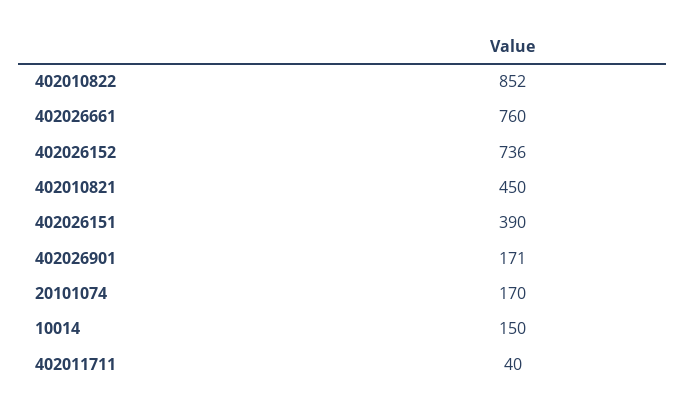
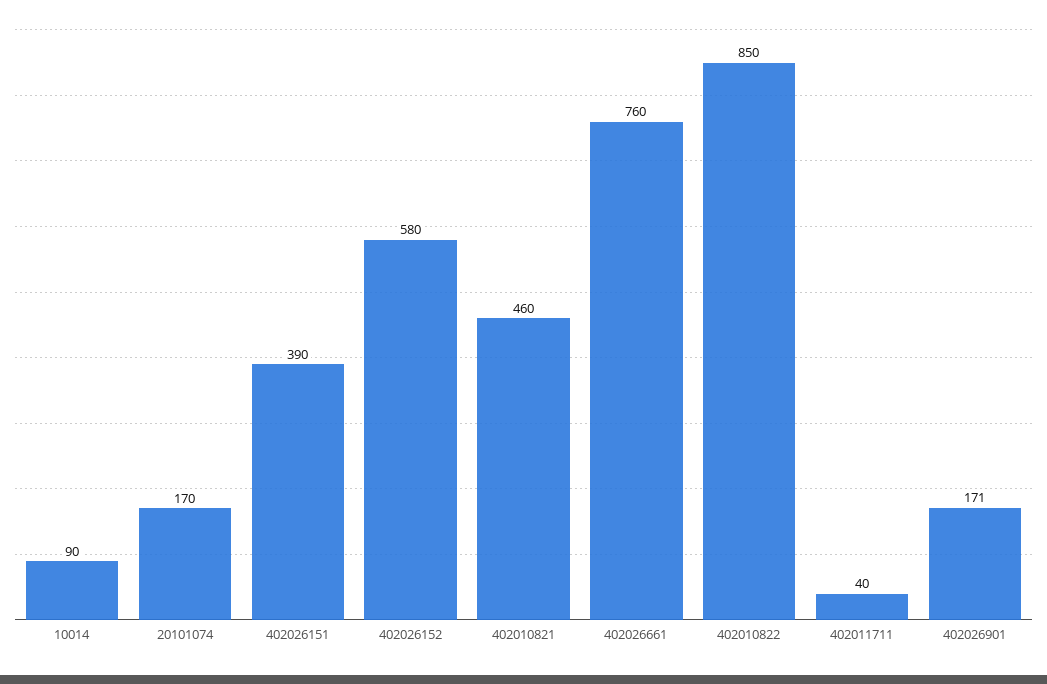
  {
-   "402010822": 852,
+   "402010822": 850,
    "402026661": 760,
-   "402026152": 736,
+   "402026152": 580,
-   "402010821": 450,
+   "402010821": 460,
    "402026151": 390,
    "402026901": 171,
    "20101074": 170,
-   "10014": 150,
+   "10014": 90,
    "402011711": 40
  }

